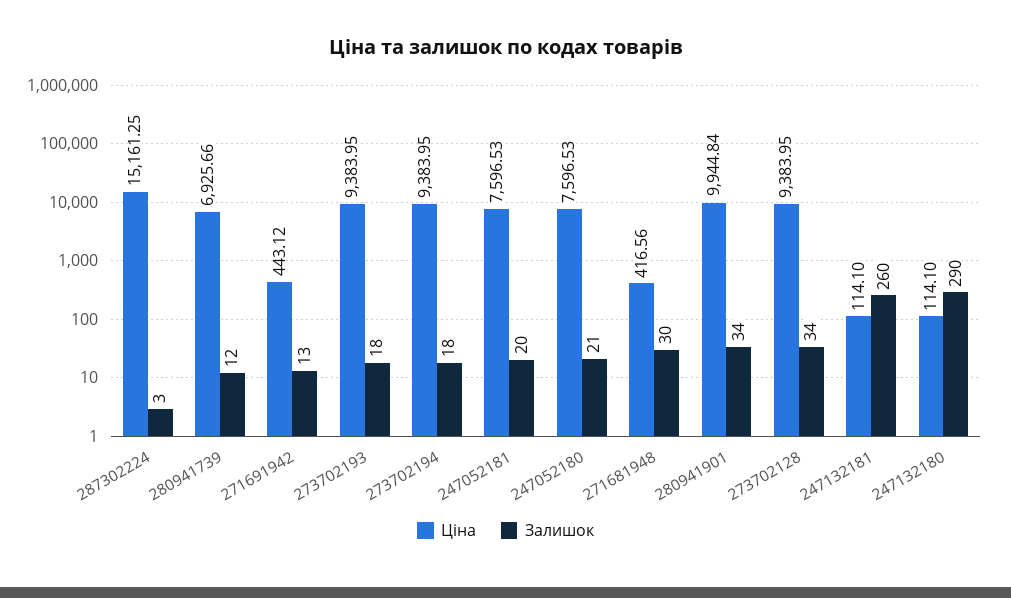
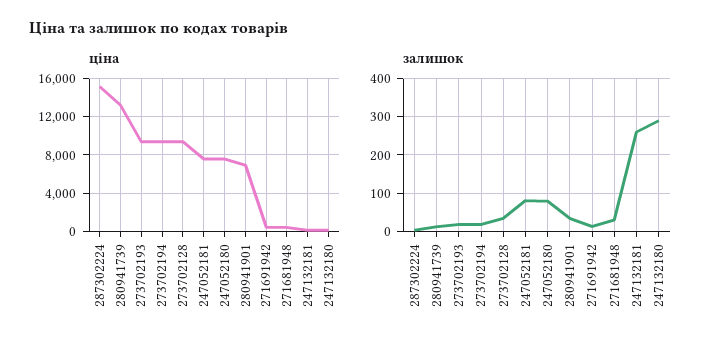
  {
    "Ціна": {
      "287302224": 15161.25,
-     "280941739": 6925.66,
+     "280941739": 13000,
      "271691942": 443.12,
      "273702193": 9383.95,
      "273702194": 9383.95,
      "247052181": 7596.53,
      "247052180": 7596.53,
      "271681948": 416.56,
-     "280941901": 9944.84,
+     "280941901": 7000,
      "273702128": 9383.95,
      "247132181": 114.1,
      "247132180": 114.1
    },
    "Залишок": {
      "287302224": 3,
      "280941739": 12,
      "271691942": 13,
      "273702193": 18,
      "273702194": 18,
-     "247052181": 20,
+     "247052181": 80,
-     "247052180": 21,
+     "247052180": 80,
      "271681948": 30,
      "280941901": 34,
      "273702128": 34,
      "247132181": 260,
      "247132180": 290
    }
  }

